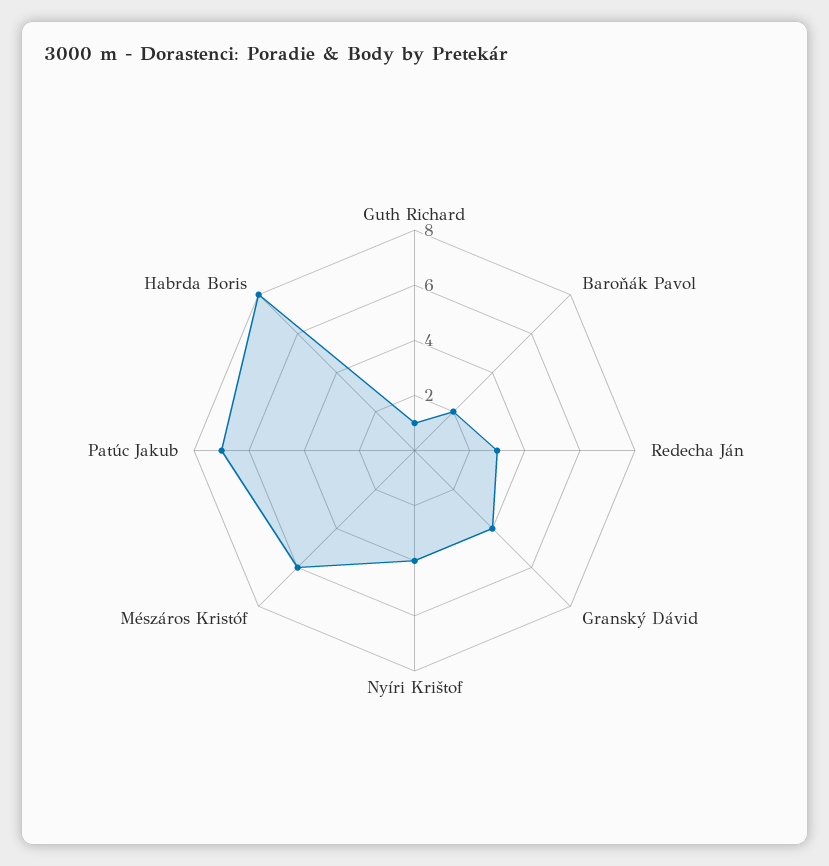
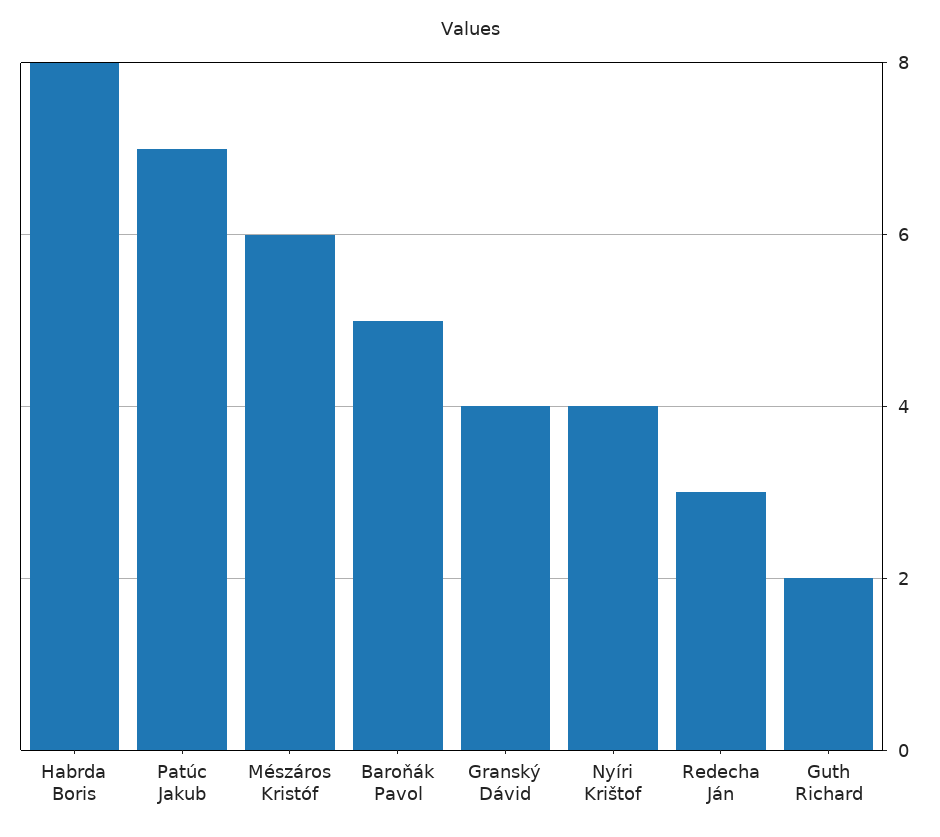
  {
-   "Guth Richard": 1,
+   "Guth Richard": 2,
-   "Baroňák Pavol": 2,
+   "Baroňák Pavol": 5,
    "Redecha Ján": 3,
    "Granský Dávid": 4,
    "Nyíri Krištof": 4,
    "Mészáros Kristóf": 6,
    "Patúc Jakub": 7,
    "Habrda Boris": 8
  }

